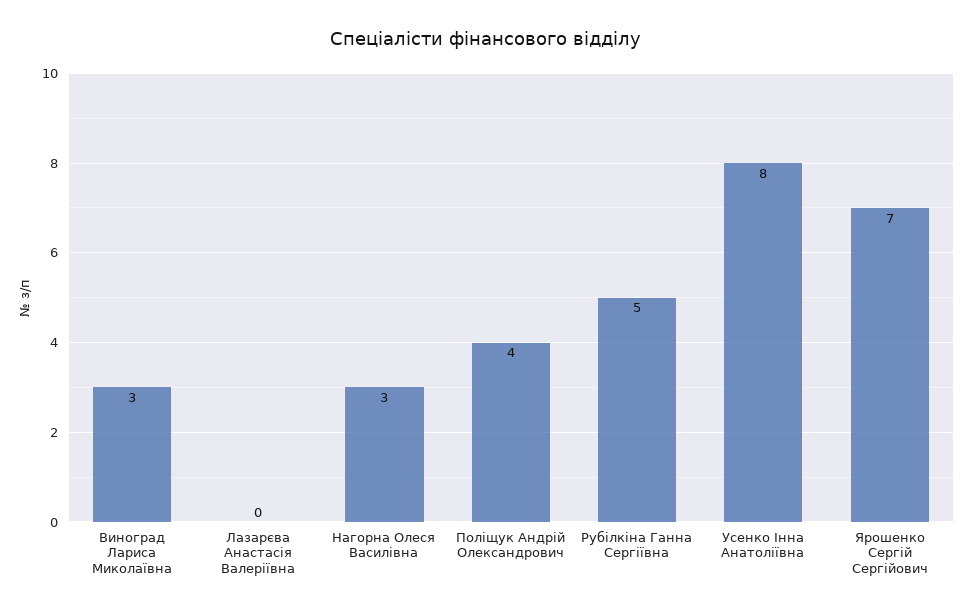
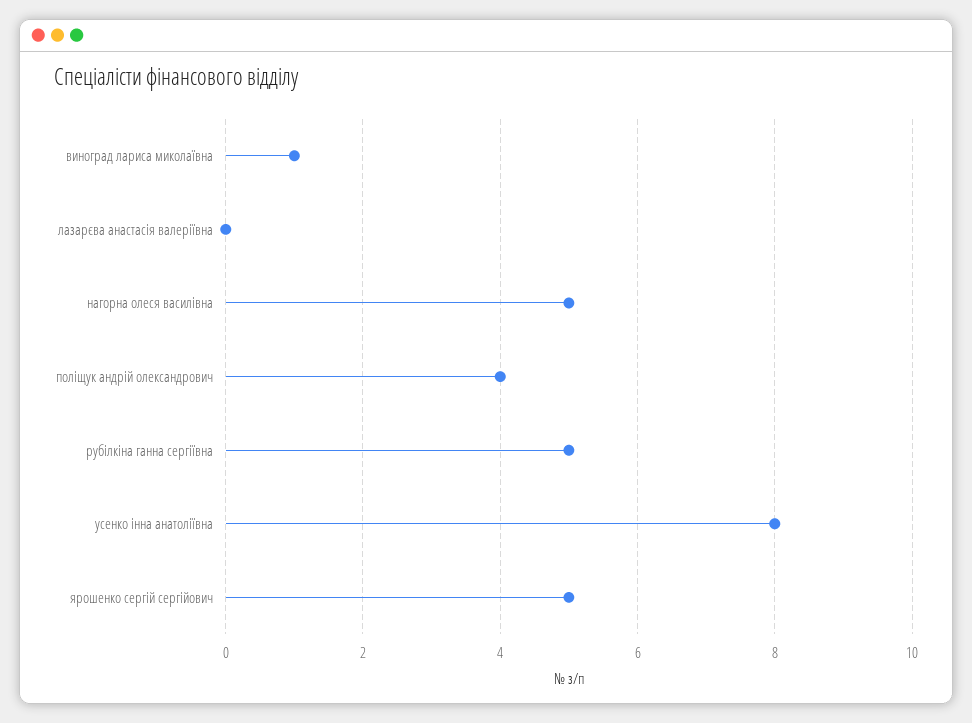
  {
-   "Виноград Лариса Миколаївна": 3,
+   "Виноград Лариса Миколаївна": 1,
    "Лазарєва Анастасія Валеріївна": 0,
-   "Нагорна Олеся Василівна": 3,
+   "Нагорна Олеся Василівна": 5,
    "Поліщук Андрій Олександрович": 4,
    "Рубілкіна Ганна Сергіївна": 5,
    "Усенко Інна Анатоліївна": 8,
-   "Ярошенко Сергій Сергійович": 7
+   "Ярошенко Сергій Сергійович": 5
  }

